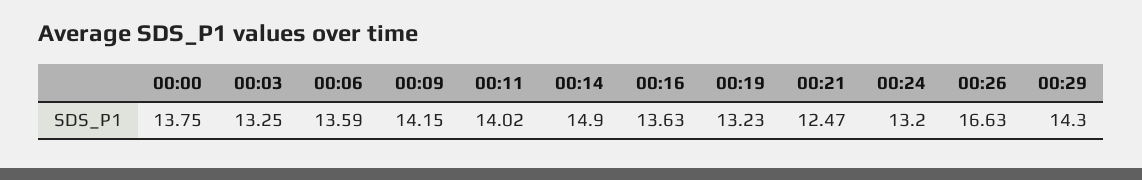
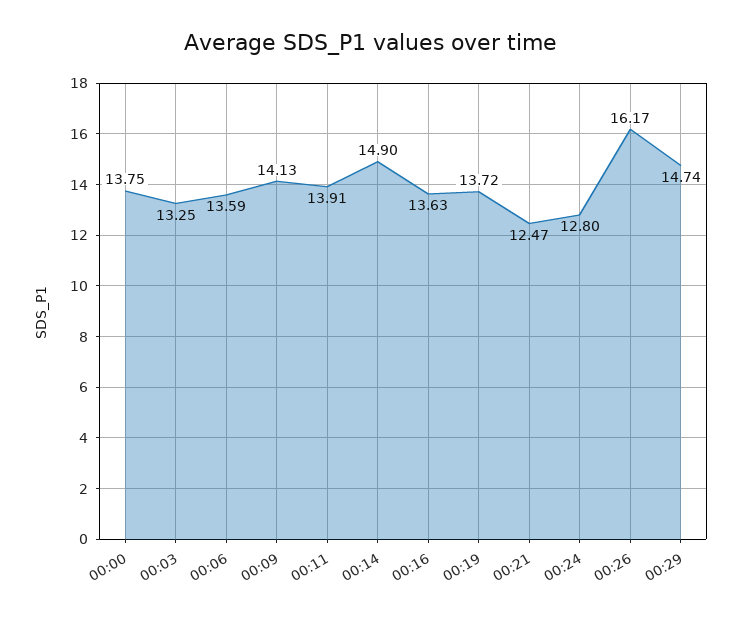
  {
    "00:00": 13.75,
    "00:03": 13.25,
    "00:06": 13.59,
-   "00:09": 14.15,
+   "00:09": 14.13,
-   "00:11": 14.02,
+   "00:11": 13.91,
    "00:14": 14.9,
    "00:16": 13.63,
-   "00:19": 13.23,
+   "00:19": 13.72,
    "00:21": 12.47,
-   "00:24": 13.2,
+   "00:24": 12.8,
-   "00:26": 16.63,
+   "00:26": 16.17,
-   "00:29": 14.3
+   "00:29": 14.74
  }

